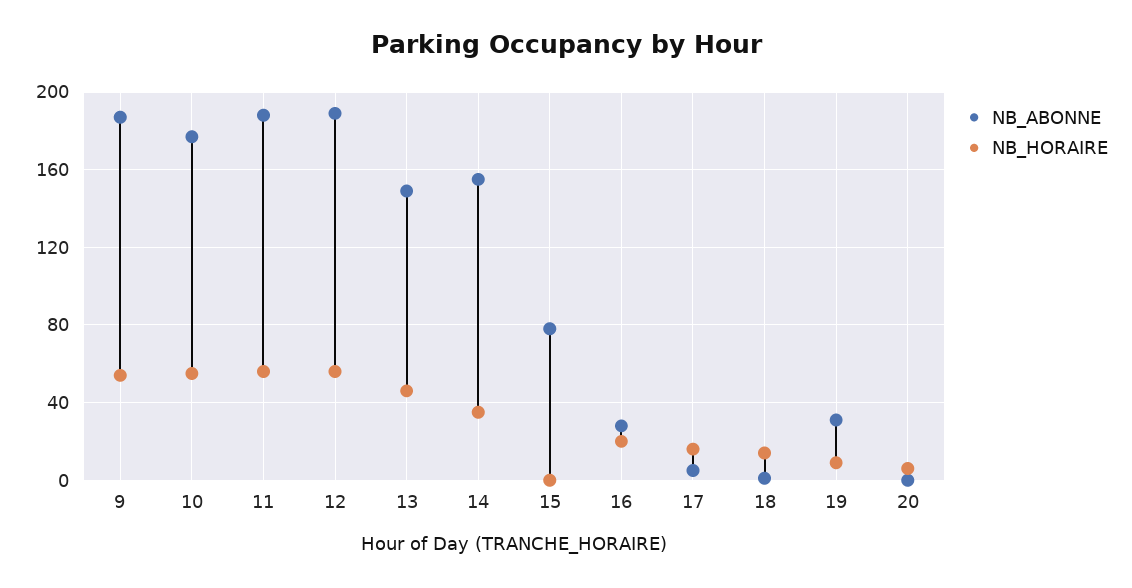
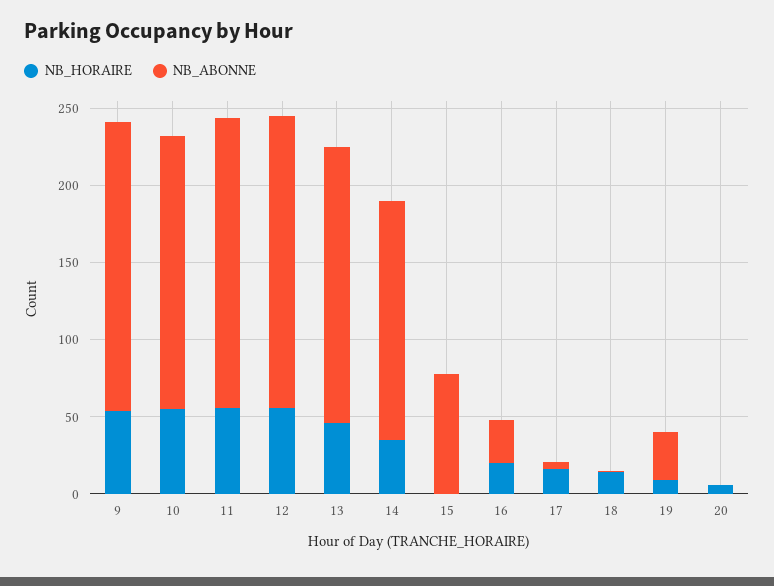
  {
    "NB_ABONNE": {
      "9": 185,
      "10": 175,
      "11": 190,
      "12": 190,
-     "13": 150,
+     "13": 180,
      "14": 155,
      "15": 80,
      "16": 30,
      "17": 5,
      "18": 0,
      "19": 30,
      "20": 0
    },
    "NB_HORAIRE": {
      "9": 55,
      "10": 55,
      "11": 55,
      "12": 55,
      "13": 45,
      "14": 35,
      "15": 0,
      "16": 20,
      "17": 15,
      "18": 15,
      "19": 10,
      "20": 5
    }
  }

